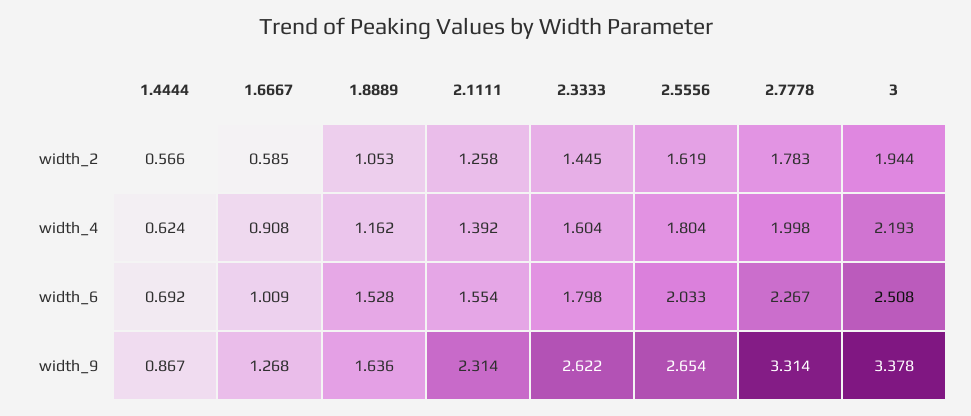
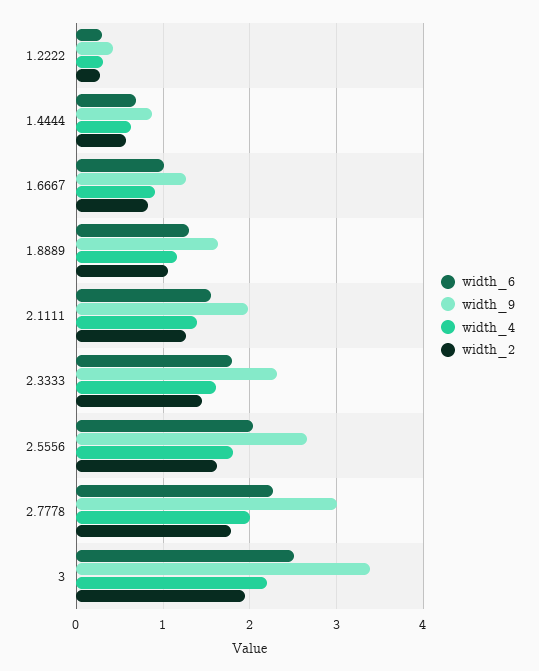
  {
    "width_2": {
      "1.4444": 0.566,
-     "1.6667": 0.585,
+     "1.6667": 0.8,
      "1.8889": 1.053,
      "2.1111": 1.258,
      "2.3333": 1.445,
      "2.5556": 1.619,
      "2.7778": 1.783,
-     "3": 1.944
+     "3": 1.944,
+     "1.2222": 0.3
    },
    "width_4": {
      "1.4444": 0.624,
      "1.6667": 0.908,
      "1.8889": 1.162,
      "2.1111": 1.392,
      "2.3333": 1.604,
      "2.5556": 1.804,
      "2.7778": 1.998,
-     "3": 2.193
+     "3": 2.193,
+     "1.2222": 0.3
    },
    "width_6": {
      "1.4444": 0.692,
      "1.6667": 1.009,
-     "1.8889": 1.528,
+     "1.8889": 1.3,
      "2.1111": 1.554,
      "2.3333": 1.798,
      "2.5556": 2.033,
      "2.7778": 2.267,
-     "3": 2.508
+     "3": 2.508,
+     "1.2222": 0.3
    },
    "width_9": {
      "1.4444": 0.867,
      "1.6667": 1.268,
      "1.8889": 1.636,
-     "2.1111": 2.314,
+     "2.1111": 2,
-     "2.3333": 2.622,
+     "2.3333": 2.3,
      "2.5556": 2.654,
-     "2.7778": 3.314,
+     "2.7778": 3,
-     "3": 3.378
+     "3": 3.378,
+     "1.2222": 0.4
    }
  }

